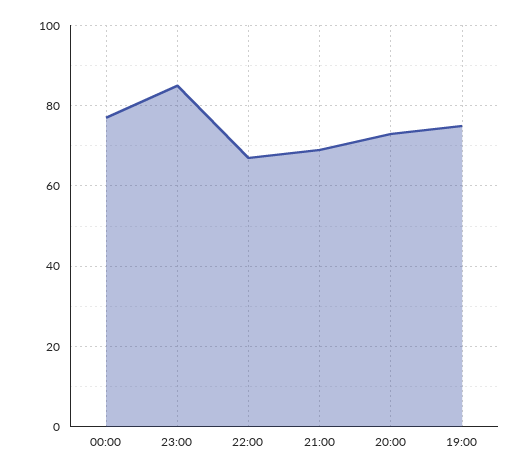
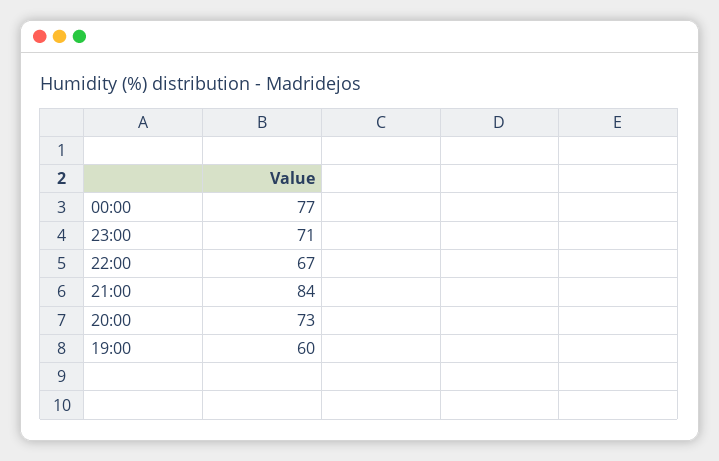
  {
    "00:00": 77,
-   "23:00": 85,
+   "23:00": 71,
    "22:00": 67,
-   "21:00": 70,
+   "21:00": 84,
    "20:00": 73,
-   "19:00": 75
+   "19:00": 60
  }

